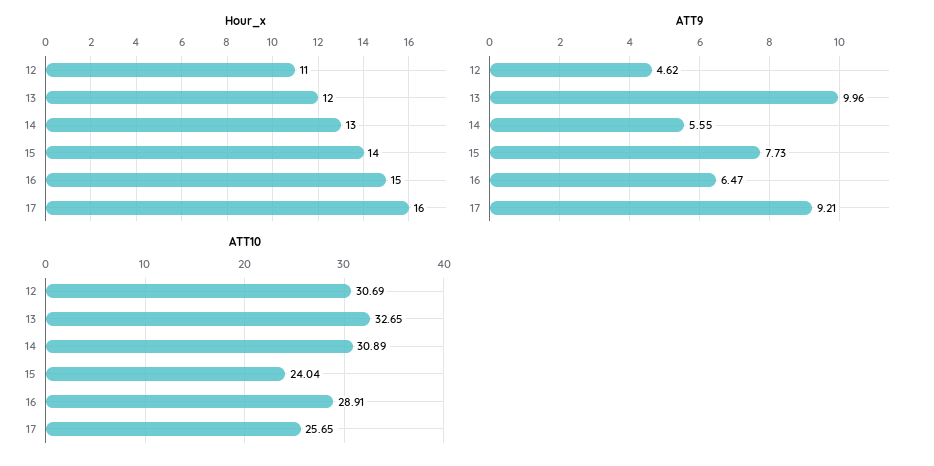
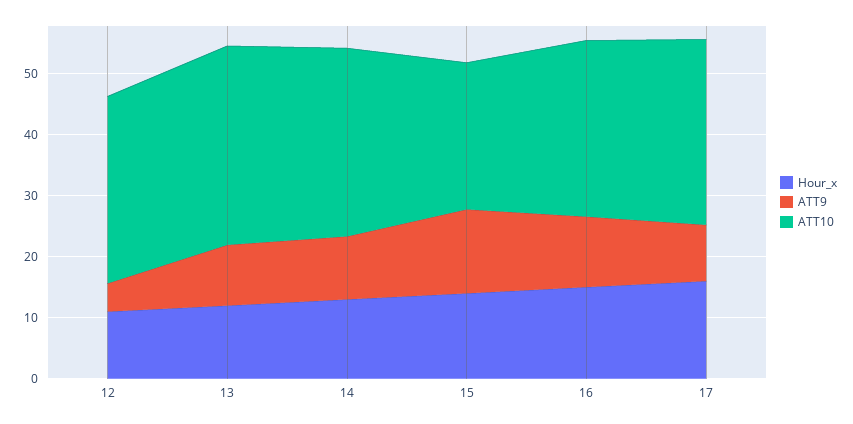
  {
    "Hour_x": {
      "12": 11,
      "13": 12,
      "14": 13,
      "15": 14,
      "16": 15,
      "17": 16
    },
    "ATT9": {
      "12": 4.62,
      "13": 9.96,
-     "14": 5.55,
+     "14": 10,
-     "15": 7.73,
+     "15": 14,
-     "16": 6.47,
+     "16": 12,
      "17": 9.21
    },
    "ATT10": {
      "12": 30.69,
      "13": 32.65,
      "14": 30.89,
      "15": 24.04,
      "16": 28.91,
-     "17": 25.65
+     "17": 30
    }
  }

